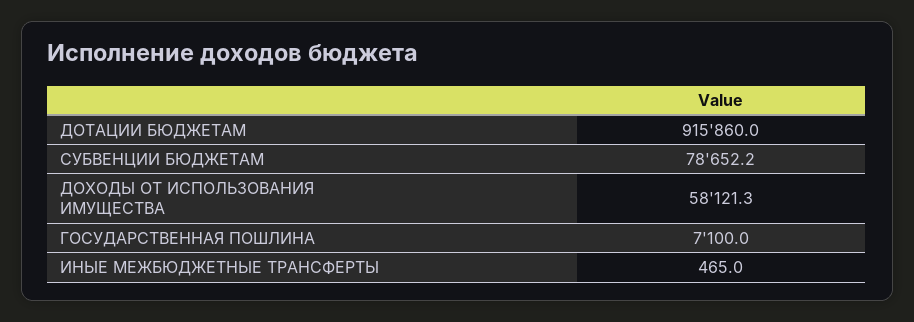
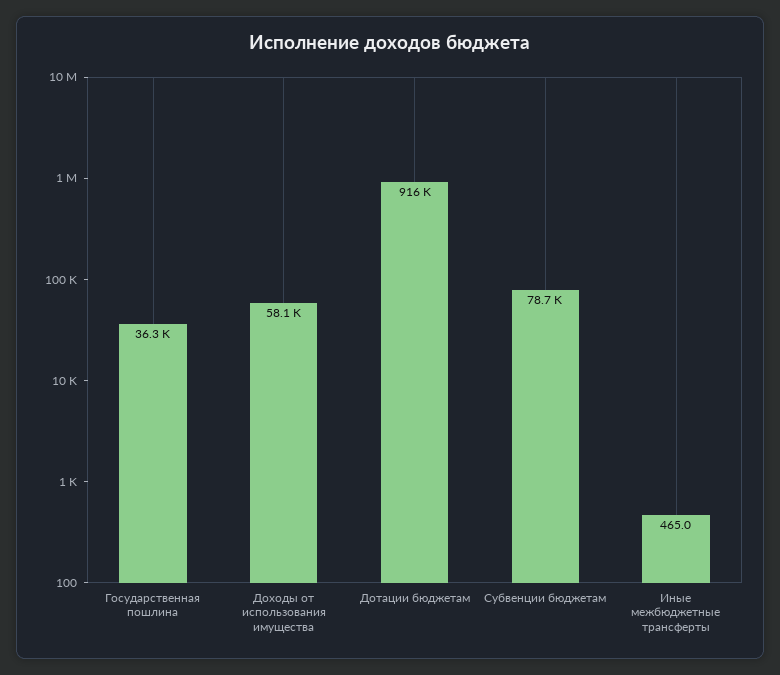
  {
    "ДОТАЦИИ БЮДЖЕТАМ": 915860,
    "СУБВЕНЦИИ БЮДЖЕТАМ": 78652.2,
    "ДОХОДЫ ОТ ИСПОЛЬЗОВАНИЯ ИМУЩЕСТВА": 58121.3,
-   "ГОСУДАРСТВЕННАЯ ПОШЛИНА": 7100,
+   "ГОСУДАРСТВЕННАЯ ПОШЛИНА": 36300,
    "ИНЫЕ МЕЖБЮДЖЕТНЫЕ ТРАНСФЕРТЫ": 465
  }

